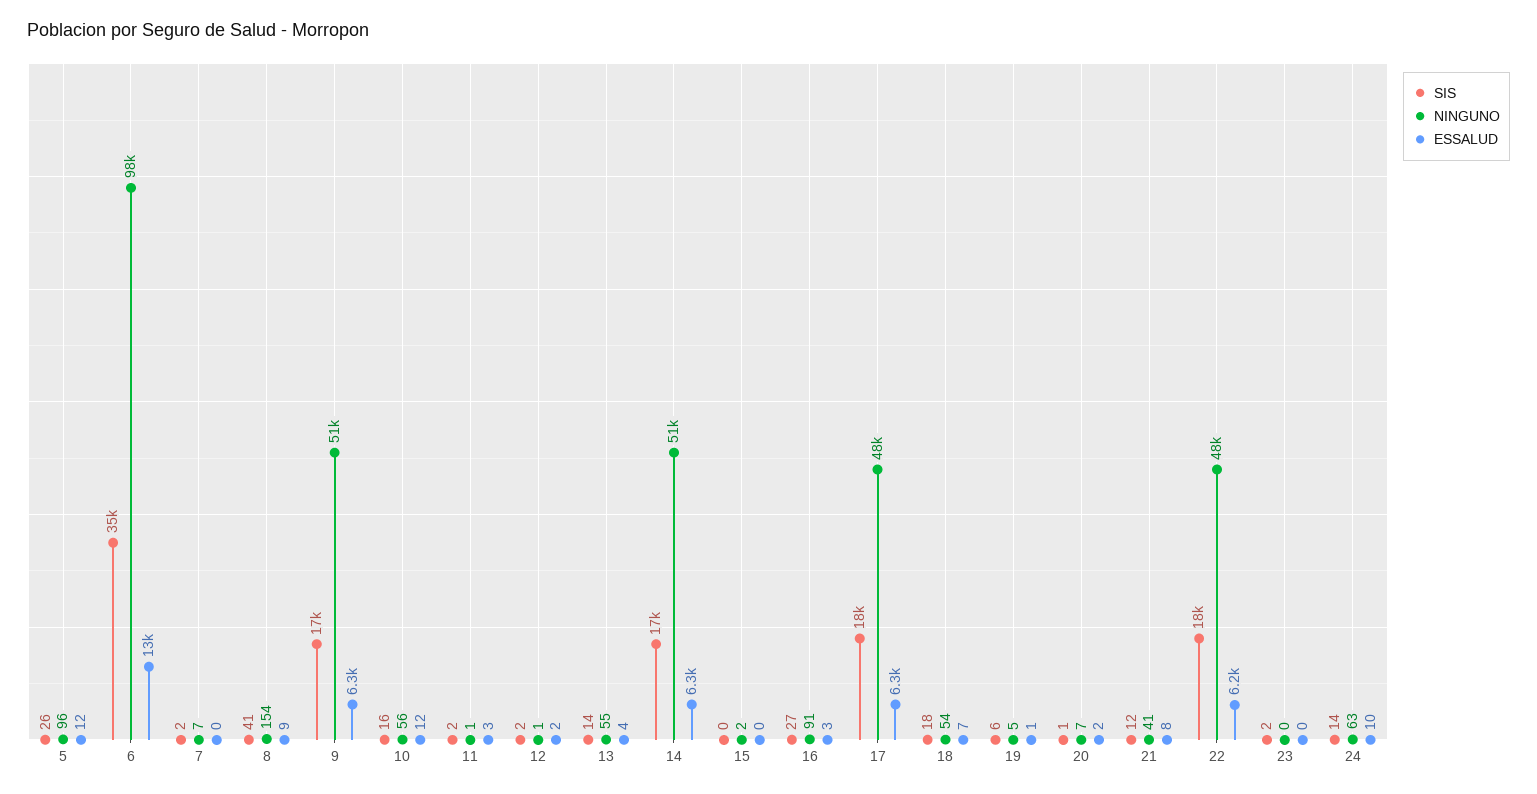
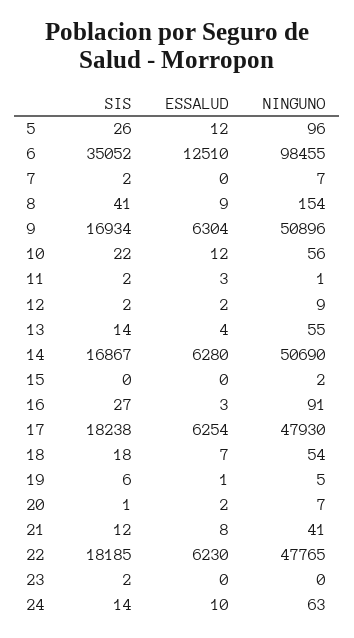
  {
    "SIS": {
      "5": 26,
      "6": 35052,
      "7": 2,
      "8": 41,
      "9": 16934,
-     "10": 16,
+     "10": 22,
      "11": 2,
      "12": 2,
      "13": 14,
      "14": 16867,
      "15": 0,
      "16": 27,
      "17": 18238,
      "18": 18,
      "19": 6,
      "20": 1,
      "21": 12,
      "22": 18185,
      "23": 2,
      "24": 14
    },
    "NINGUNO": {
      "5": 96,
      "6": 98455,
      "7": 7,
      "8": 154,
      "9": 50896,
      "10": 56,
      "11": 1,
-     "12": 1,
+     "12": 9,
      "13": 55,
      "14": 50690,
      "15": 2,
      "16": 91,
      "17": 47930,
      "18": 54,
      "19": 5,
      "20": 7,
      "21": 41,
      "22": 47765,
      "23": 0,
      "24": 63
    },
    "ESSALUD": {
      "5": 12,
      "6": 12510,
      "7": 0,
      "8": 9,
      "9": 6304,
      "10": 12,
      "11": 3,
      "12": 2,
      "13": 4,
      "14": 6280,
      "15": 0,
      "16": 3,
      "17": 6254,
      "18": 7,
      "19": 1,
      "20": 2,
      "21": 8,
      "22": 6230,
      "23": 0,
      "24": 10
    }
  }

